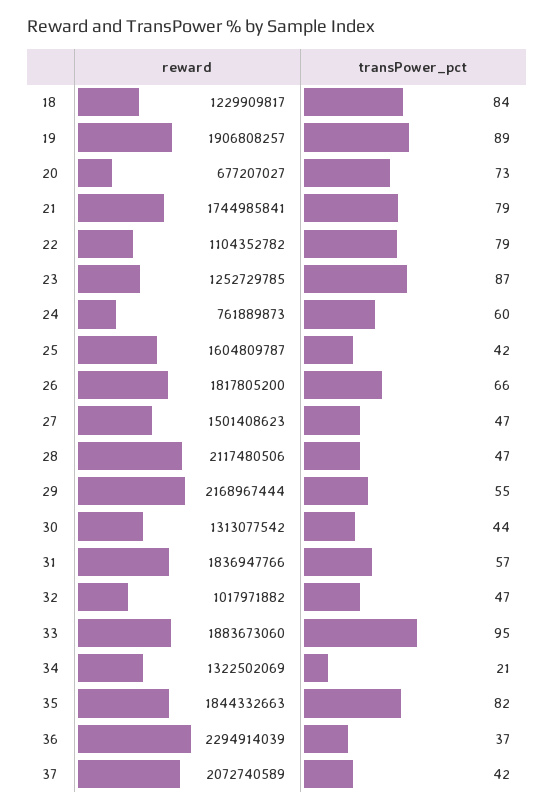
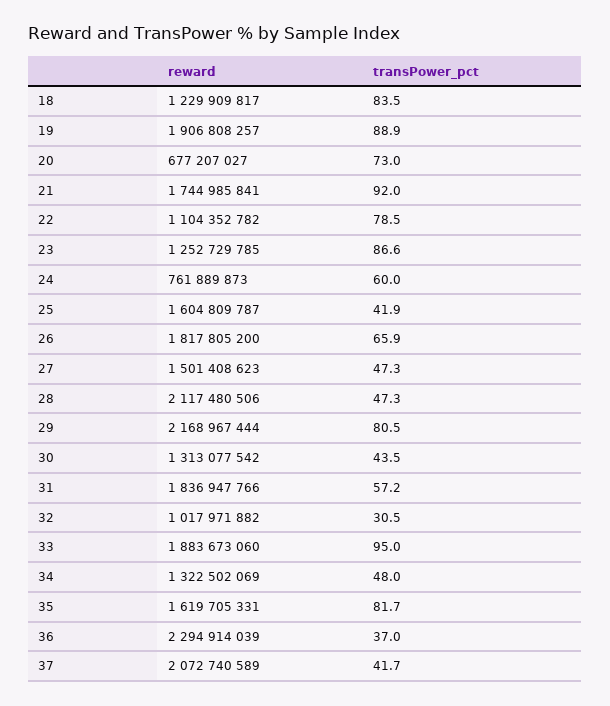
  {
    "reward": {
      "18": 1229909817,
      "19": 1906808257,
      "20": 677207027,
      "21": 1744985841,
      "22": 1104352782,
      "23": 1252729785,
      "24": 761889873,
      "25": 1604809787,
      "26": 1817805200,
      "27": 1501408623,
      "28": 2117480506,
      "29": 2168967444,
      "30": 1313077542,
      "31": 1836947766,
      "32": 1017971882,
      "33": 1883673060,
      "34": 1322502069,
-     "35": 1844332663,
+     "35": 1619705331,
      "36": 2294914039,
      "37": 2072740589
    },
    "transPower_pct": {
      "18": 83.5,
      "19": 88.9,
      "20": 73,
-     "21": 79,
+     "21": 92,
      "22": 78.5,
      "23": 86.6,
      "24": 60,
      "25": 41.9,
      "26": 65.9,
      "27": 47.3,
      "28": 47.3,
-     "29": 55,
+     "29": 80.5,
      "30": 43.5,
      "31": 57.2,
-     "32": 47,
+     "32": 30.5,
      "33": 95,
-     "34": 21,
+     "34": 48,
      "35": 81.7,
      "36": 37,
      "37": 41.7
    }
  }

